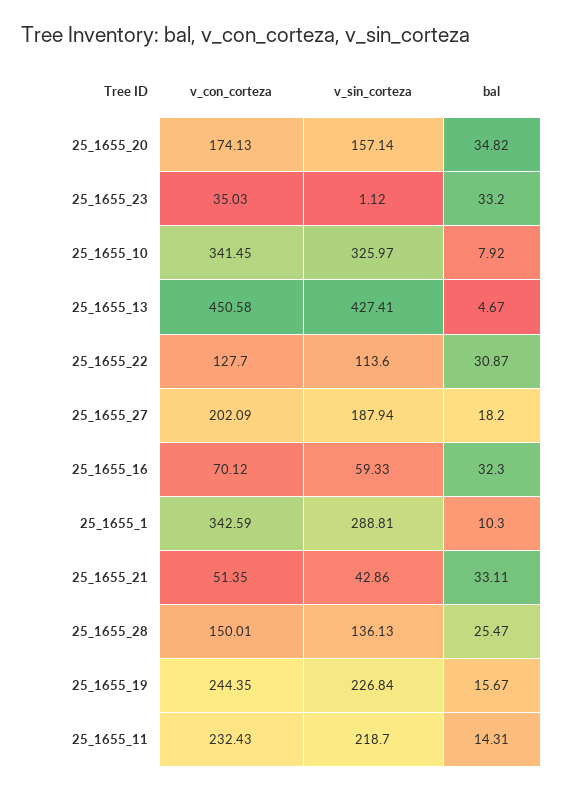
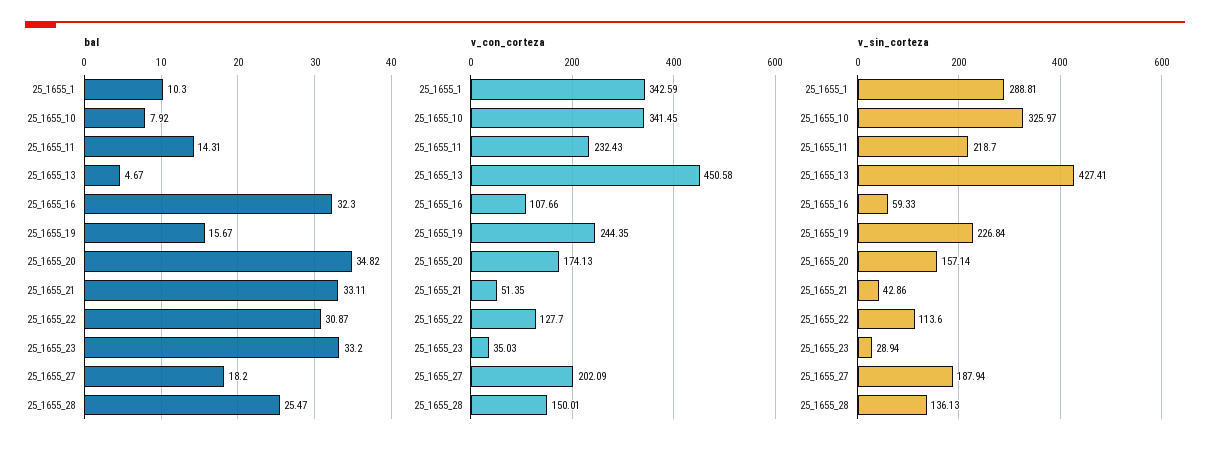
  {
    "v_con_corteza": {
      "25_1655_20": 174.13,
      "25_1655_23": 35.03,
      "25_1655_10": 341.45,
      "25_1655_13": 450.58,
      "25_1655_22": 127.7,
      "25_1655_27": 202.09,
-     "25_1655_16": 70.12,
+     "25_1655_16": 107.66,
      "25_1655_1": 342.59,
      "25_1655_21": 51.35,
      "25_1655_28": 150.01,
      "25_1655_19": 244.35,
      "25_1655_11": 232.43
    },
    "v_sin_corteza": {
      "25_1655_20": 157.14,
-     "25_1655_23": 1.12,
+     "25_1655_23": 28.94,
      "25_1655_10": 325.97,
      "25_1655_13": 427.41,
      "25_1655_22": 113.6,
      "25_1655_27": 187.94,
      "25_1655_16": 59.33,
      "25_1655_1": 288.81,
      "25_1655_21": 42.86,
      "25_1655_28": 136.13,
      "25_1655_19": 226.84,
      "25_1655_11": 218.7
    },
    "bal": {
      "25_1655_20": 34.82,
      "25_1655_23": 33.2,
      "25_1655_10": 7.92,
      "25_1655_13": 4.67,
      "25_1655_22": 30.87,
      "25_1655_27": 18.2,
      "25_1655_16": 32.3,
      "25_1655_1": 10.3,
      "25_1655_21": 33.11,
      "25_1655_28": 25.47,
      "25_1655_19": 15.67,
      "25_1655_11": 14.31
    }
  }

